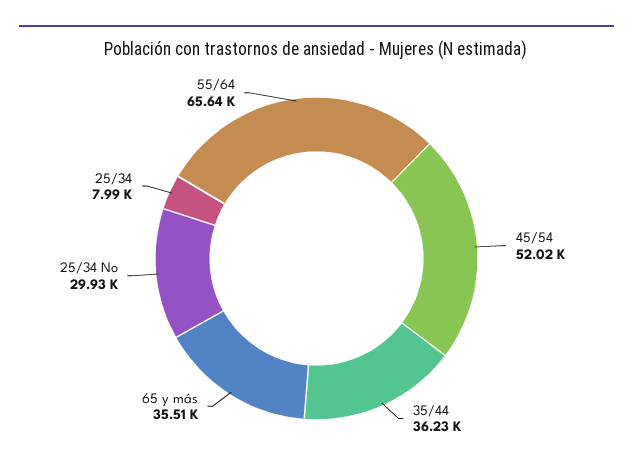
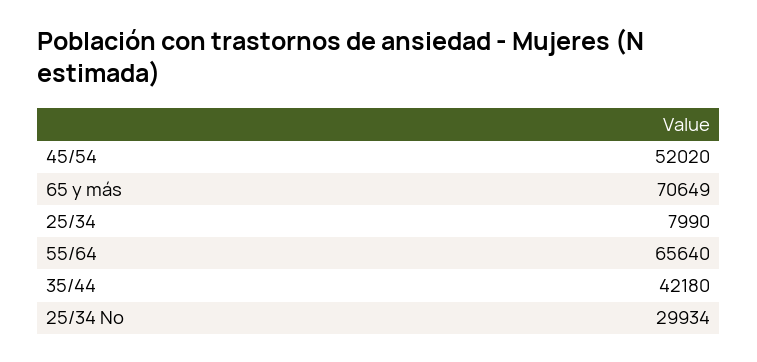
  {
    "45/54": 52020,
-   "35/44": 36230,
+   "35/44": 42180,
-   "65 y más": 35510,
+   "65 y más": 70649,
    "25/34 No": 29934,
    "25/34": 7990,
    "55/64": 65640
  }

